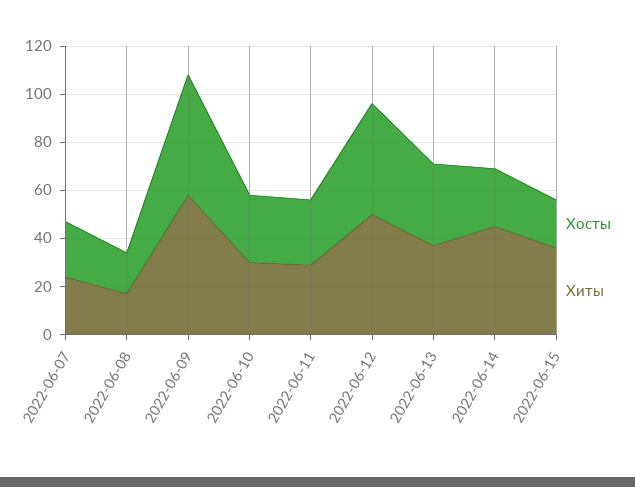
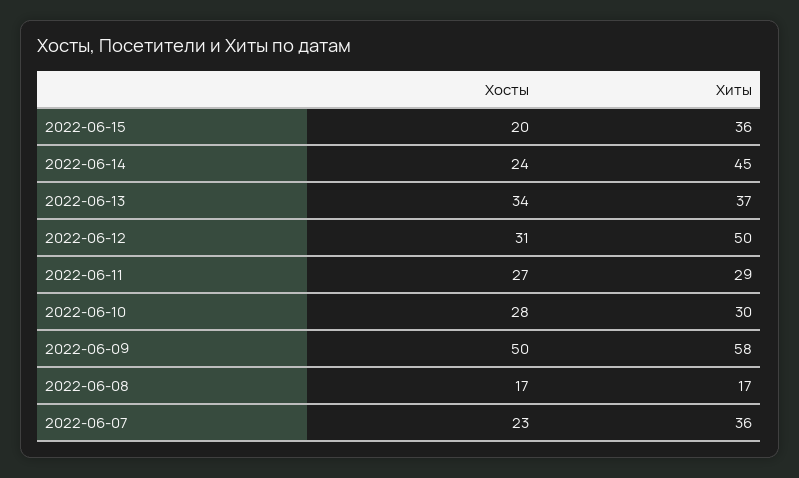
  {
    "Хосты": {
      "2022-06-07": 23,
      "2022-06-08": 17,
      "2022-06-09": 50,
      "2022-06-10": 28,
      "2022-06-11": 27,
-     "2022-06-12": 45,
+     "2022-06-12": 31,
      "2022-06-13": 34,
      "2022-06-14": 24,
      "2022-06-15": 20
    },
    "Хиты": {
-     "2022-06-07": 25,
+     "2022-06-07": 36,
      "2022-06-08": 17,
      "2022-06-09": 58,
      "2022-06-10": 30,
      "2022-06-11": 29,
      "2022-06-12": 50,
      "2022-06-13": 37,
      "2022-06-14": 45,
      "2022-06-15": 36
    }
  }

